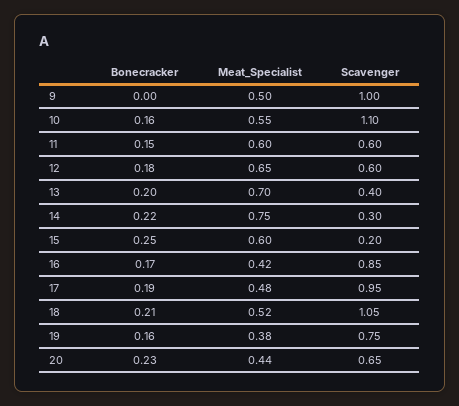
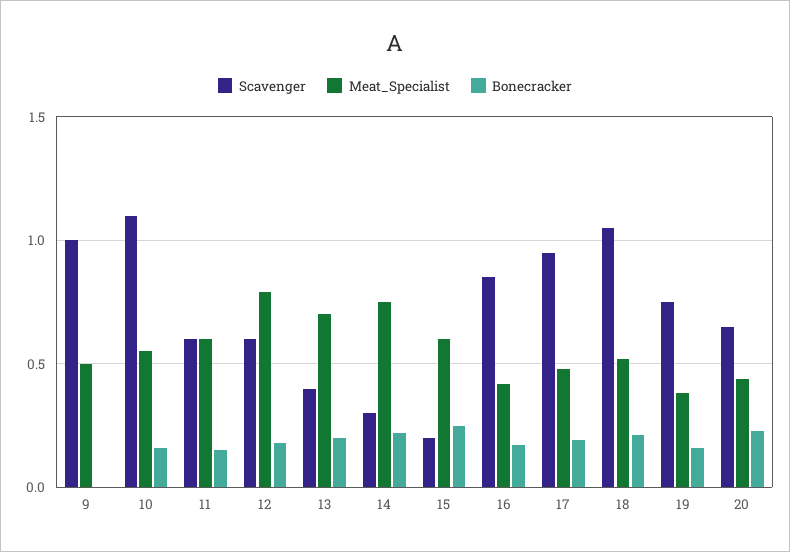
  {
    "Bonecracker": {
      "9": 0,
      "10": 0.16,
      "11": 0.15,
      "12": 0.18,
      "13": 0.2,
      "14": 0.22,
      "15": 0.25,
      "16": 0.17,
      "17": 0.19,
      "18": 0.21,
      "19": 0.16,
      "20": 0.23
    },
    "Meat_Specialist": {
      "9": 0.5,
      "10": 0.55,
      "11": 0.6,
-     "12": 0.65,
+     "12": 0.8,
      "13": 0.7,
      "14": 0.75,
      "15": 0.6,
      "16": 0.42,
      "17": 0.48,
      "18": 0.52,
      "19": 0.38,
      "20": 0.44
    },
    "Scavenger": {
      "9": 1,
      "10": 1.1,
      "11": 0.6,
      "12": 0.6,
      "13": 0.4,
      "14": 0.3,
      "15": 0.2,
      "16": 0.85,
      "17": 0.95,
      "18": 1.05,
      "19": 0.75,
      "20": 0.65
    }
  }

